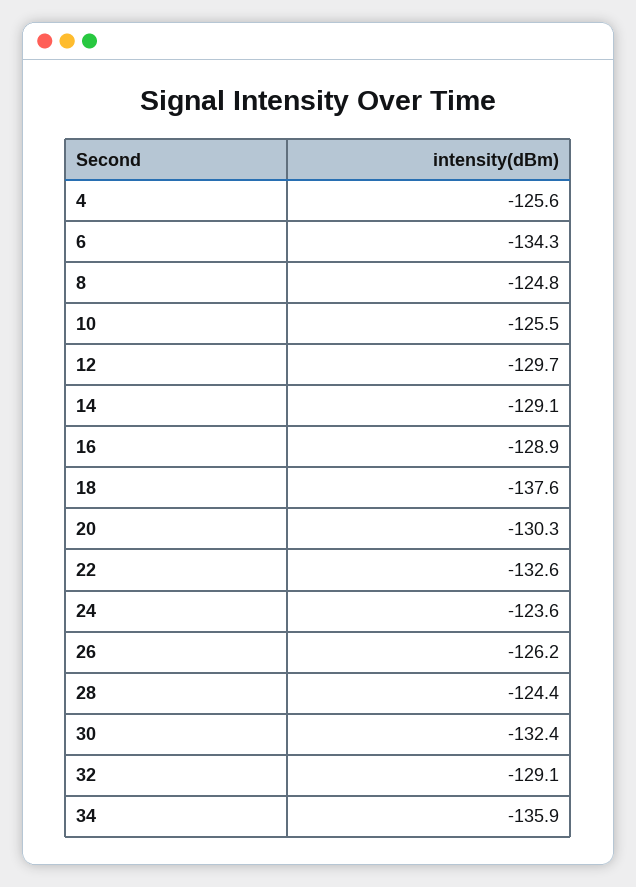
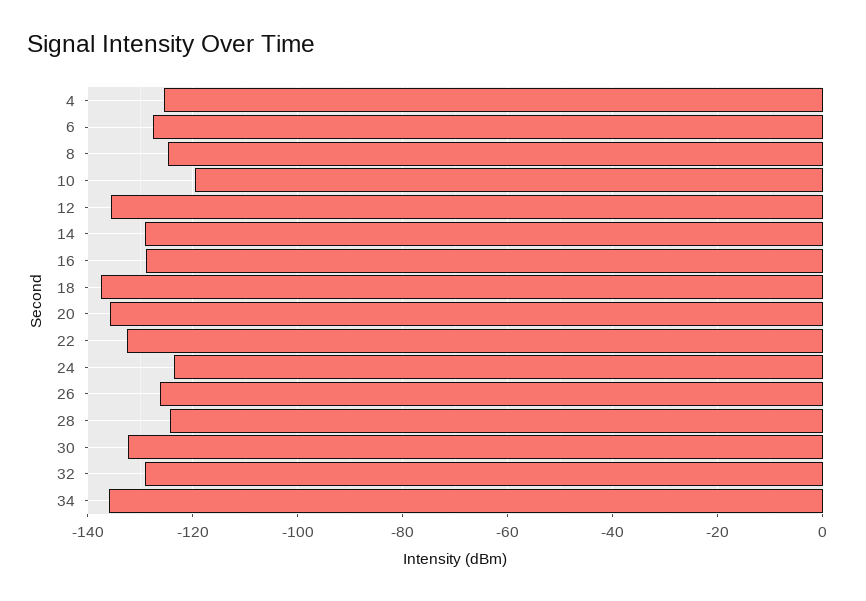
  {
    "4": -125.6,
-   "6": -134.3,
+   "6": -128,
    "8": -124.8,
-   "10": -125.5,
+   "10": -120,
-   "12": -129.7,
+   "12": -136,
    "14": -129.1,
    "16": -128.9,
    "18": -137.6,
-   "20": -130.3,
+   "20": -136,
    "22": -132.6,
    "24": -123.6,
    "26": -126.2,
    "28": -124.4,
    "30": -132.4,
    "32": -129.1,
    "34": -135.9
  }

